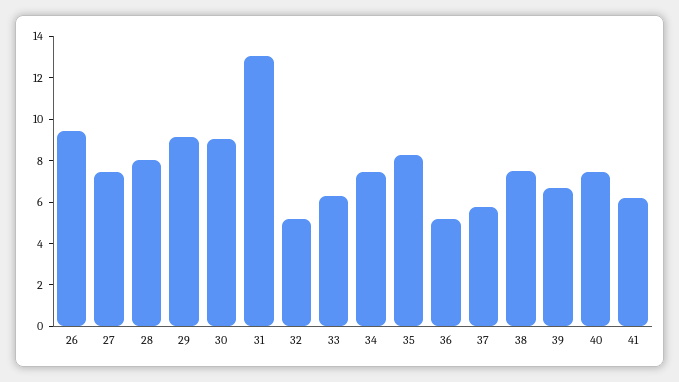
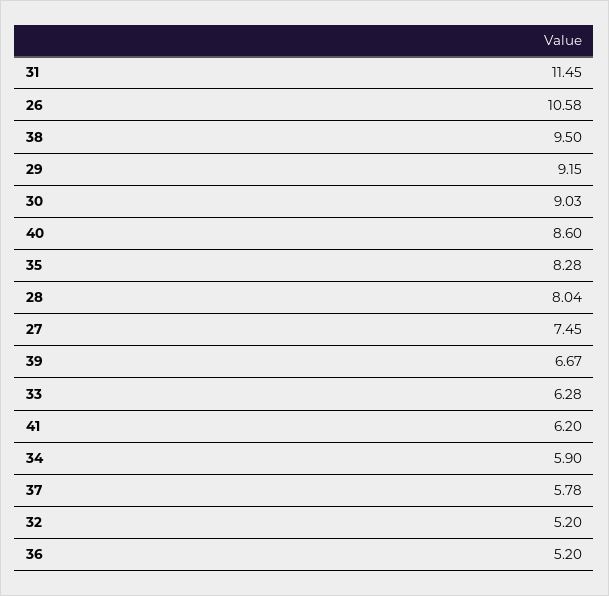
  {
-   "26": 9.5,
+   "26": 10.58,
    "27": 7.45,
    "28": 8.04,
    "29": 9.15,
    "30": 9.03,
-   "31": 13,
+   "31": 11.45,
    "32": 5.2,
    "33": 6.28,
-   "34": 7.5,
+   "34": 5.9,
    "35": 8.28,
    "36": 5.2,
    "37": 5.78,
-   "38": 7.5,
+   "38": 9.5,
    "39": 6.67,
-   "40": 7.5,
+   "40": 8.6,
    "41": 6.2
  }

